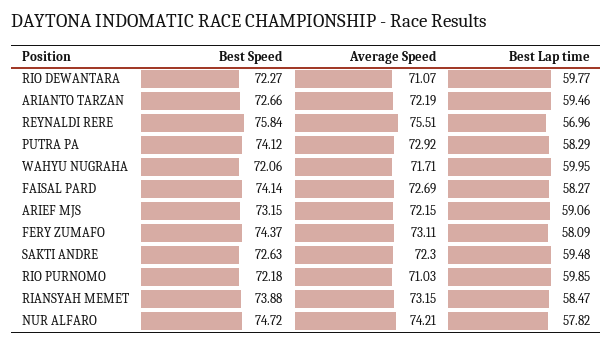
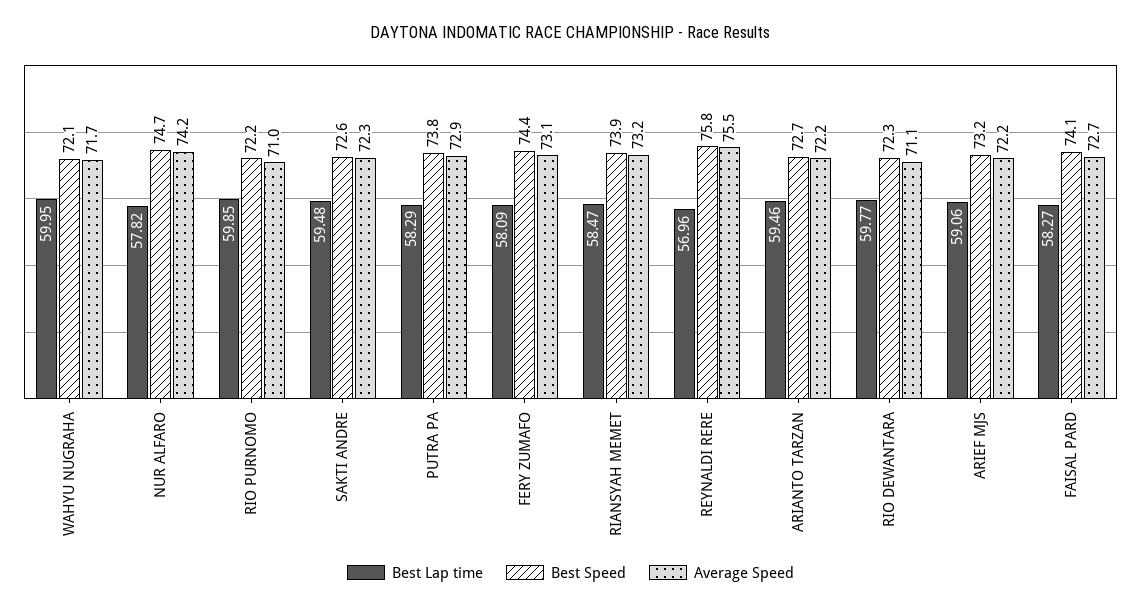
  {
    "Best Speed": {
      "RIO DEWANTARA": 72.27,
      "ARIANTO TARZAN": 72.66,
      "REYNALDI RERE": 75.84,
-     "PUTRA PA": 74.12,
+     "PUTRA PA": 73.8,
      "WAHYU NUGRAHA": 72.06,
      "FAISAL PARD": 74.14,
      "ARIEF MJS": 73.15,
      "FERY ZUMAFO": 74.37,
      "SAKTI ANDRE": 72.63,
      "RIO PURNOMO": 72.18,
      "RIANSYAH MEMET": 73.88,
      "NUR ALFARO": 74.72
    },
    "Average Speed": {
      "RIO DEWANTARA": 71.07,
      "ARIANTO TARZAN": 72.19,
      "REYNALDI RERE": 75.51,
      "PUTRA PA": 72.92,
      "WAHYU NUGRAHA": 71.71,
      "FAISAL PARD": 72.69,
      "ARIEF MJS": 72.15,
      "FERY ZUMAFO": 73.11,
      "SAKTI ANDRE": 72.3,
      "RIO PURNOMO": 71.03,
      "RIANSYAH MEMET": 73.15,
      "NUR ALFARO": 74.21
    },
    "Best Lap time": {
      "RIO DEWANTARA": 59.77,
      "ARIANTO TARZAN": 59.46,
      "REYNALDI RERE": 56.96,
      "PUTRA PA": 58.29,
      "WAHYU NUGRAHA": 59.95,
      "FAISAL PARD": 58.27,
      "ARIEF MJS": 59.06,
      "FERY ZUMAFO": 58.09,
      "SAKTI ANDRE": 59.48,
      "RIO PURNOMO": 59.85,
      "RIANSYAH MEMET": 58.47,
      "NUR ALFARO": 57.82
    }
  }

